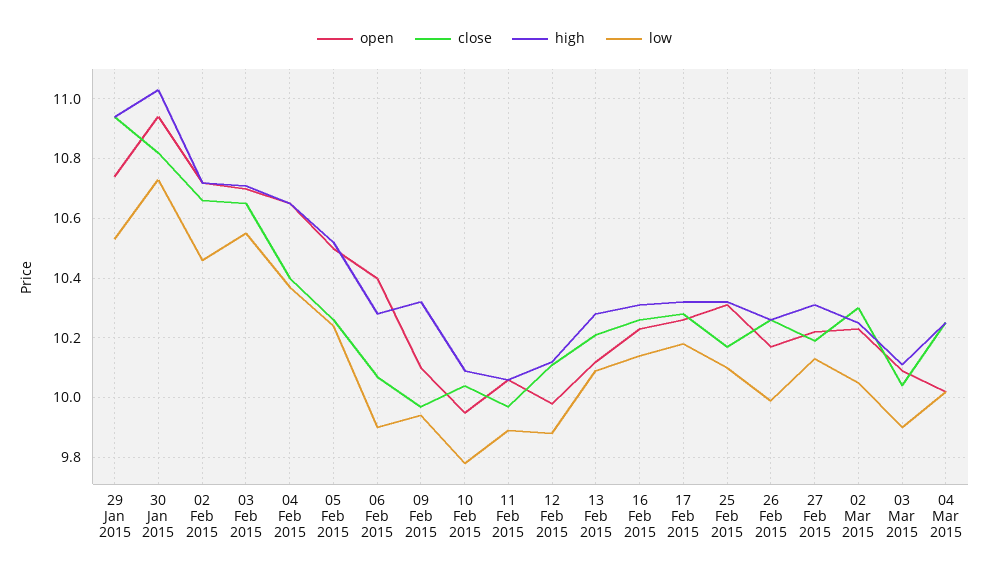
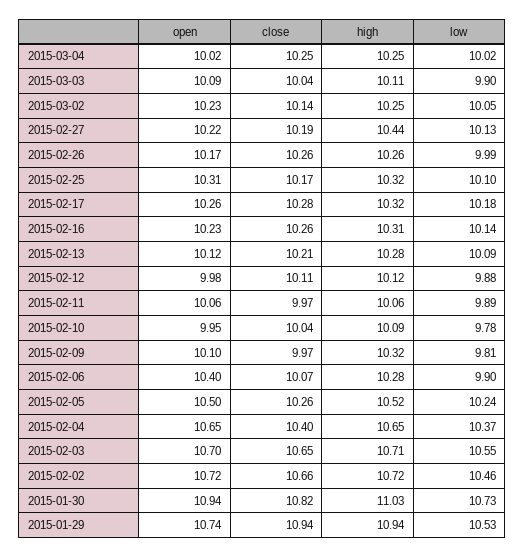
  {
    "open": {
      "29 Jan 2015": 10.74,
      "30 Jan 2015": 10.94,
      "02 Feb 2015": 10.72,
      "03 Feb 2015": 10.7,
      "04 Feb 2015": 10.65,
      "05 Feb 2015": 10.5,
      "06 Feb 2015": 10.4,
      "09 Feb 2015": 10.1,
      "10 Feb 2015": 9.95,
      "11 Feb 2015": 10.06,
      "12 Feb 2015": 9.98,
      "13 Feb 2015": 10.12,
      "16 Feb 2015": 10.23,
      "17 Feb 2015": 10.26,
      "25 Feb 2015": 10.31,
      "26 Feb 2015": 10.17,
      "27 Feb 2015": 10.22,
      "02 Mar 2015": 10.23,
      "03 Mar 2015": 10.09,
      "04 Mar 2015": 10.02
    },
    "close": {
      "29 Jan 2015": 10.94,
      "30 Jan 2015": 10.82,
      "02 Feb 2015": 10.66,
      "03 Feb 2015": 10.65,
      "04 Feb 2015": 10.4,
      "05 Feb 2015": 10.26,
      "06 Feb 2015": 10.07,
      "09 Feb 2015": 9.97,
      "10 Feb 2015": 10.04,
      "11 Feb 2015": 9.97,
      "12 Feb 2015": 10.11,
      "13 Feb 2015": 10.21,
      "16 Feb 2015": 10.26,
      "17 Feb 2015": 10.28,
      "25 Feb 2015": 10.17,
      "26 Feb 2015": 10.26,
      "27 Feb 2015": 10.19,
-     "02 Mar 2015": 10.3,
+     "02 Mar 2015": 10.14,
      "03 Mar 2015": 10.04,
      "04 Mar 2015": 10.25
    },
    "high": {
      "29 Jan 2015": 10.94,
      "30 Jan 2015": 11.03,
      "02 Feb 2015": 10.72,
      "03 Feb 2015": 10.71,
      "04 Feb 2015": 10.65,
      "05 Feb 2015": 10.52,
      "06 Feb 2015": 10.28,
      "09 Feb 2015": 10.32,
      "10 Feb 2015": 10.09,
      "11 Feb 2015": 10.06,
      "12 Feb 2015": 10.12,
      "13 Feb 2015": 10.28,
      "16 Feb 2015": 10.31,
      "17 Feb 2015": 10.32,
      "25 Feb 2015": 10.32,
      "26 Feb 2015": 10.26,
-     "27 Feb 2015": 10.3,
+     "27 Feb 2015": 10.44,
      "02 Mar 2015": 10.25,
      "03 Mar 2015": 10.11,
      "04 Mar 2015": 10.25
    },
    "low": {
      "29 Jan 2015": 10.53,
      "30 Jan 2015": 10.73,
      "02 Feb 2015": 10.46,
      "03 Feb 2015": 10.55,
      "04 Feb 2015": 10.37,
      "05 Feb 2015": 10.24,
      "06 Feb 2015": 9.9,
-     "09 Feb 2015": 9.95,
+     "09 Feb 2015": 9.81,
      "10 Feb 2015": 9.78,
      "11 Feb 2015": 9.89,
      "12 Feb 2015": 9.88,
      "13 Feb 2015": 10.09,
      "16 Feb 2015": 10.14,
      "17 Feb 2015": 10.18,
      "25 Feb 2015": 10.1,
      "26 Feb 2015": 9.99,
      "27 Feb 2015": 10.13,
      "02 Mar 2015": 10.05,
      "03 Mar 2015": 9.9,
      "04 Mar 2015": 10.02
    }
  }

